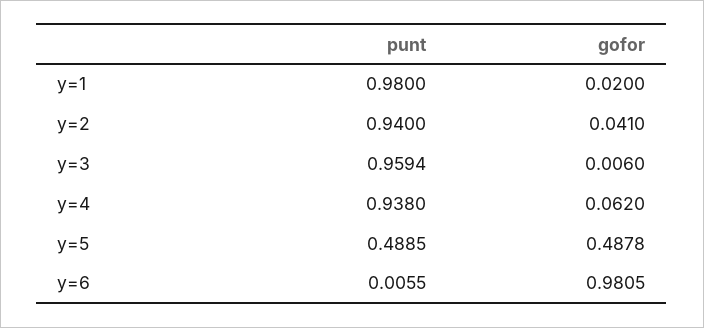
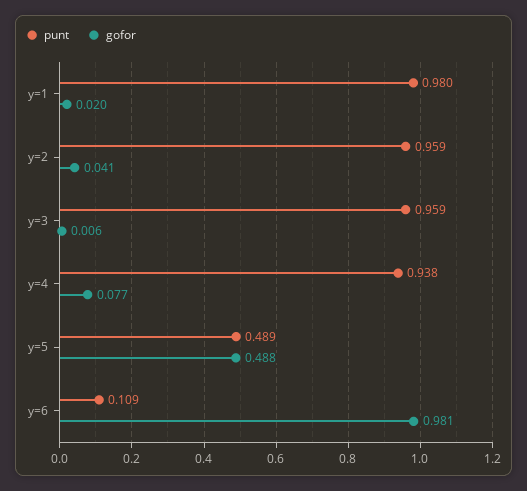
  {
    "punt": {
      "y=1": 0.98,
-     "y=2": 0.94,
+     "y=2": 0.959,
      "y=3": 0.9594,
      "y=4": 0.938,
      "y=5": 0.4885,
-     "y=6": 0.0055
+     "y=6": 0.109
    },
    "gofor": {
      "y=1": 0.02,
      "y=2": 0.041,
      "y=3": 0.006,
-     "y=4": 0.062,
+     "y=4": 0.077,
      "y=5": 0.4878,
      "y=6": 0.9805
    }
  }

